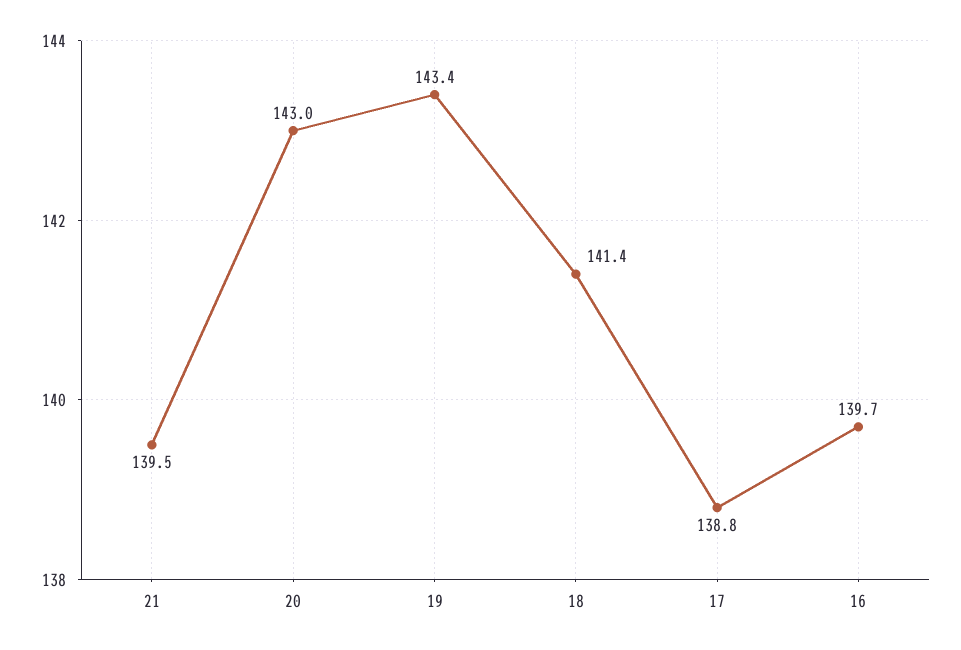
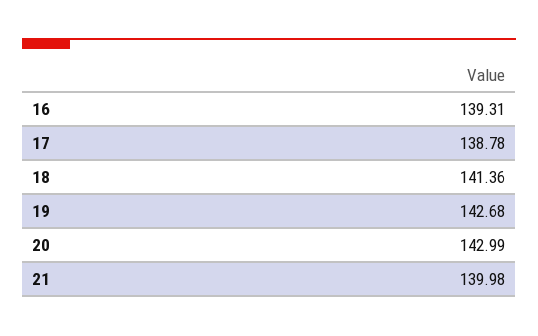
  {
-   "21": 139.5,
+   "21": 139.98,
    "20": 142.99,
-   "19": 143.4,
+   "19": 142.68,
    "18": 141.36,
    "17": 138.78,
-   "16": 139.7
+   "16": 139.31
  }

